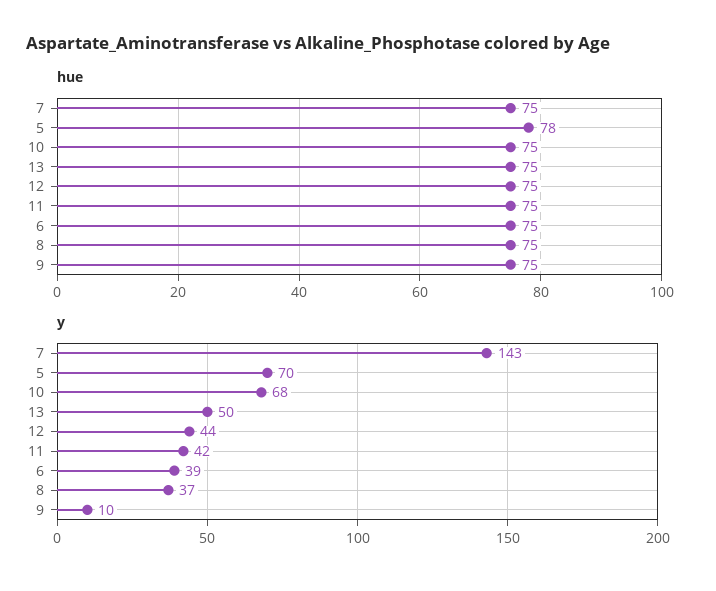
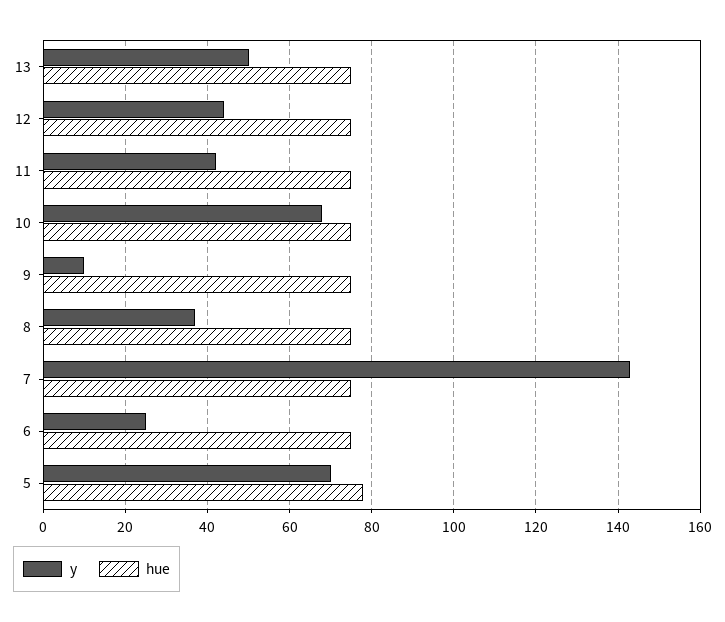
  {
    "hue": {
      "7": 75,
      "5": 78,
      "10": 75,
      "13": 75,
      "12": 75,
      "11": 75,
      "6": 75,
      "8": 75,
      "9": 75
    },
    "y": {
      "7": 143,
      "5": 70,
      "10": 68,
      "13": 50,
      "12": 44,
      "11": 42,
-     "6": 39,
+     "6": 25,
      "8": 37,
      "9": 10
    }
  }

